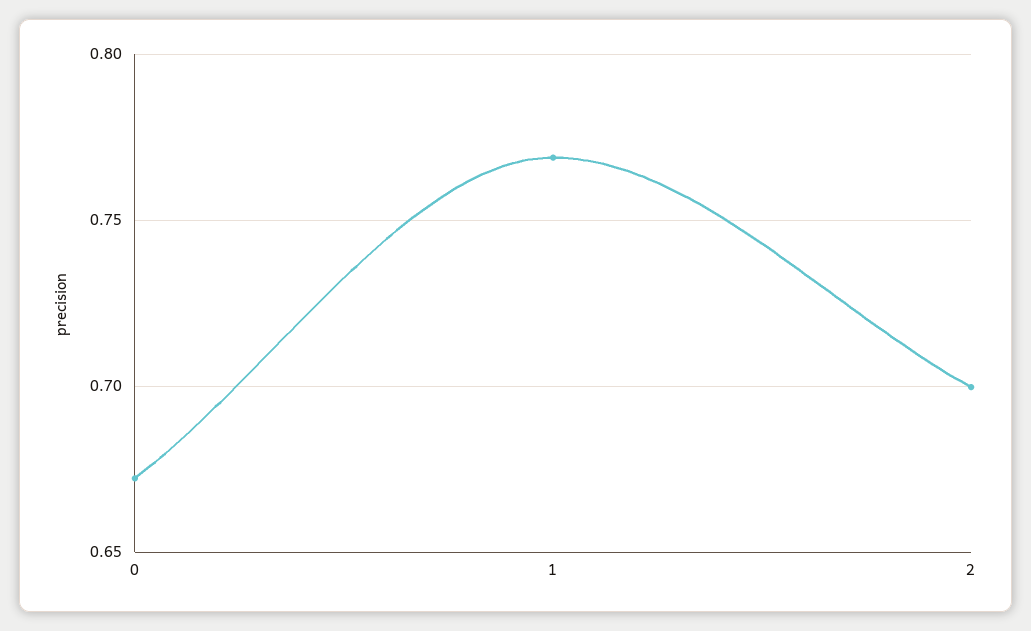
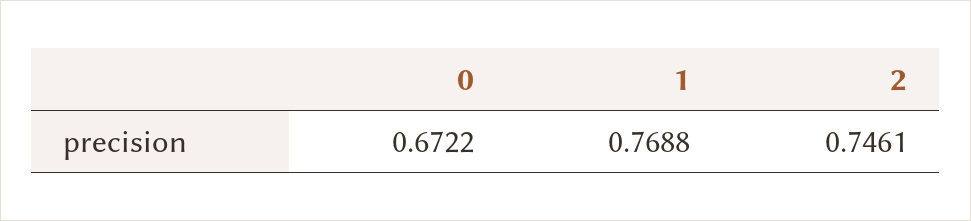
  {
    "0": 0.6722,
    "1": 0.7688,
-   "2": 0.7
+   "2": 0.7461
  }

